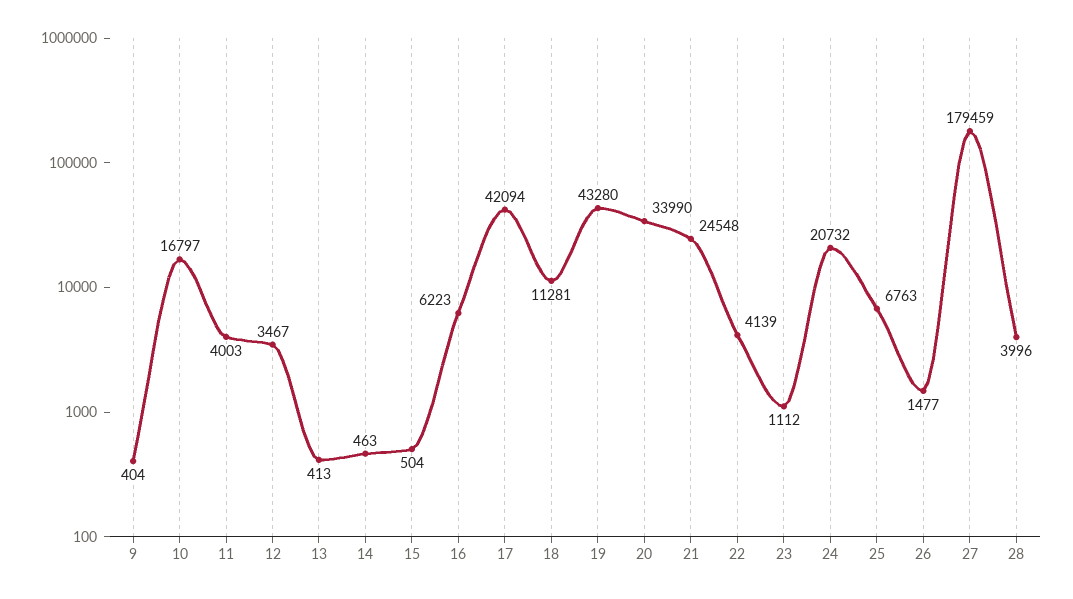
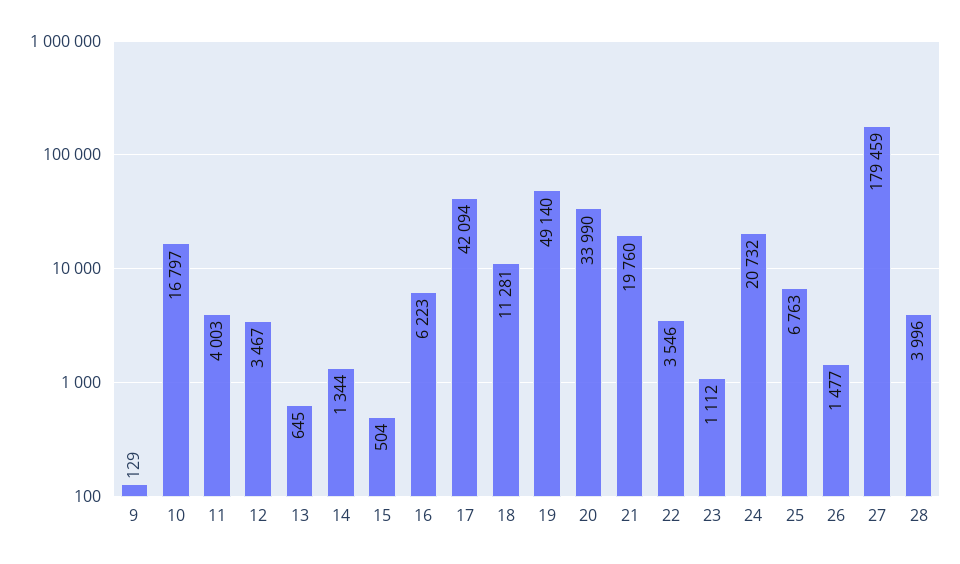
  {
-   "9": 404,
+   "9": 129,
    "10": 16797,
    "11": 4003,
    "12": 3467,
-   "13": 413,
+   "13": 645,
-   "14": 463,
+   "14": 1344,
    "15": 504,
    "16": 6223,
    "17": 42094,
    "18": 11281,
-   "19": 43280,
+   "19": 49140,
    "20": 33990,
-   "21": 24548,
+   "21": 19760,
-   "22": 4139,
+   "22": 3546,
    "23": 1112,
    "24": 20732,
    "25": 6763,
    "26": 1477,
    "27": 179459,
    "28": 3996
  }

